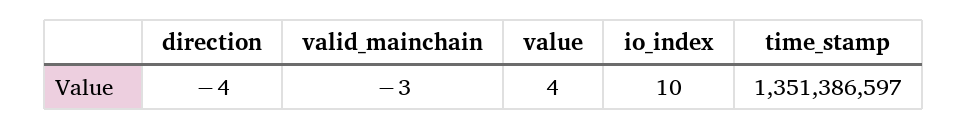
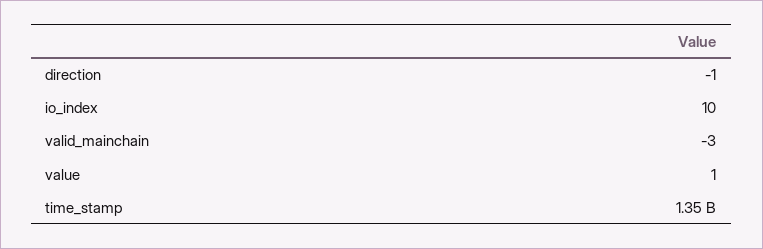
  {
-   "direction": -4,
+   "direction": -1,
    "valid_mainchain": -3,
-   "value": 4,
+   "value": 1,
    "io_index": 10,
    "time_stamp": 1351386597
  }

